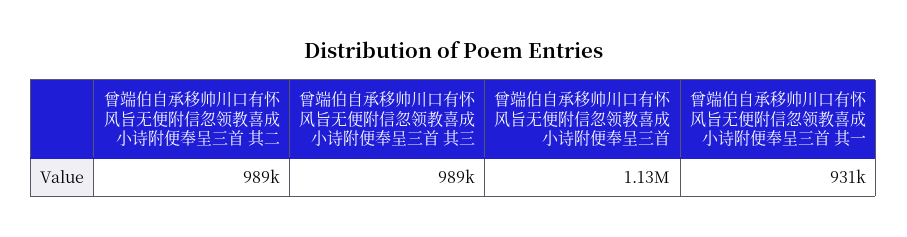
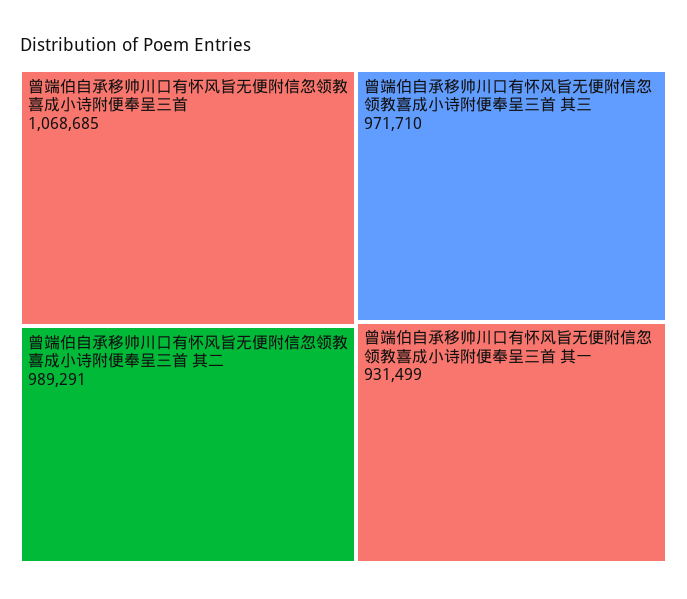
  {
    "曾端伯自承移帅川口有怀风旨无便附信忽领教喜成小诗附便奉呈三首 其二": 989291,
-   "曾端伯自承移帅川口有怀风旨无便附信忽领教喜成小诗附便奉呈三首 其三": 989000,
+   "曾端伯自承移帅川口有怀风旨无便附信忽领教喜成小诗附便奉呈三首 其三": 971710,
-   "曾端伯自承移帅川口有怀风旨无便附信忽领教喜成小诗附便奉呈三首": 1130000,
+   "曾端伯自承移帅川口有怀风旨无便附信忽领教喜成小诗附便奉呈三首": 1068685,
    "曾端伯自承移帅川口有怀风旨无便附信忽领教喜成小诗附便奉呈三首 其一": 931499
  }

